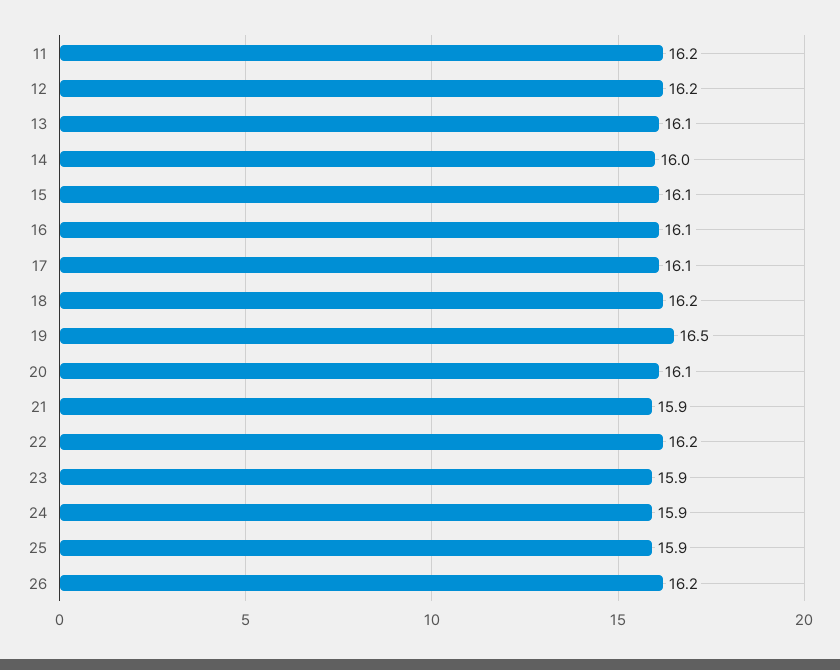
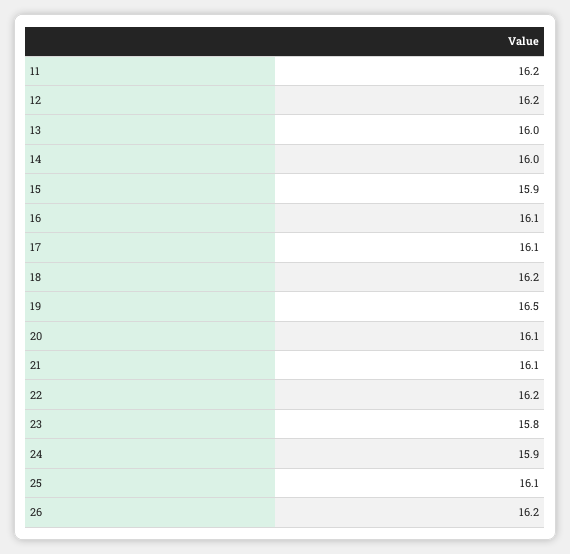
  {
    "11": 16.2,
    "12": 16.2,
-   "13": 16.1,
+   "13": 16,
    "14": 16,
-   "15": 16.1,
+   "15": 15.9,
    "16": 16.1,
    "17": 16.1,
    "18": 16.2,
    "19": 16.5,
    "20": 16.1,
-   "21": 15.9,
+   "21": 16.1,
    "22": 16.2,
-   "23": 15.9,
+   "23": 15.8,
    "24": 15.9,
-   "25": 15.9,
+   "25": 16.1,
    "26": 16.2
  }

